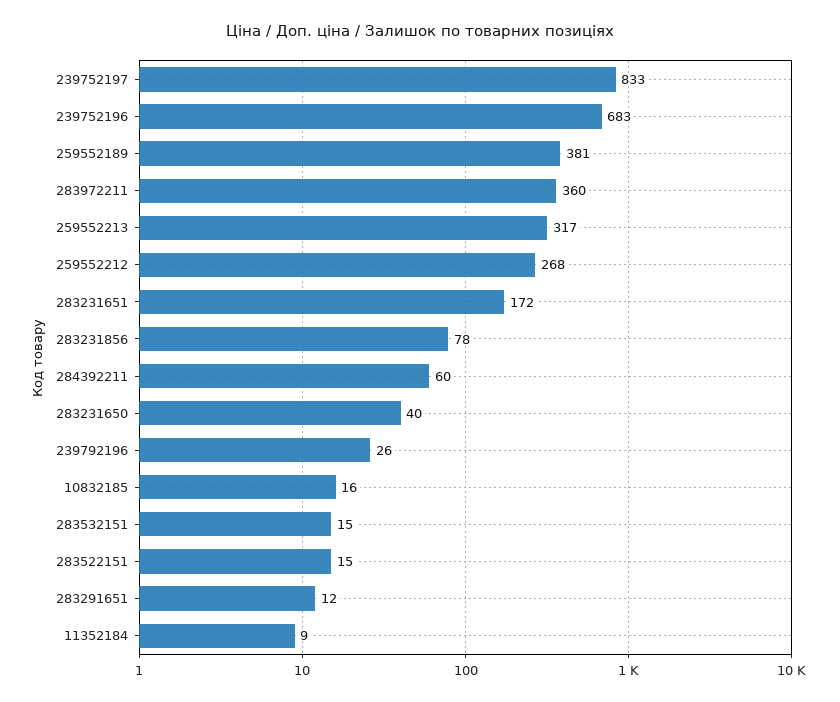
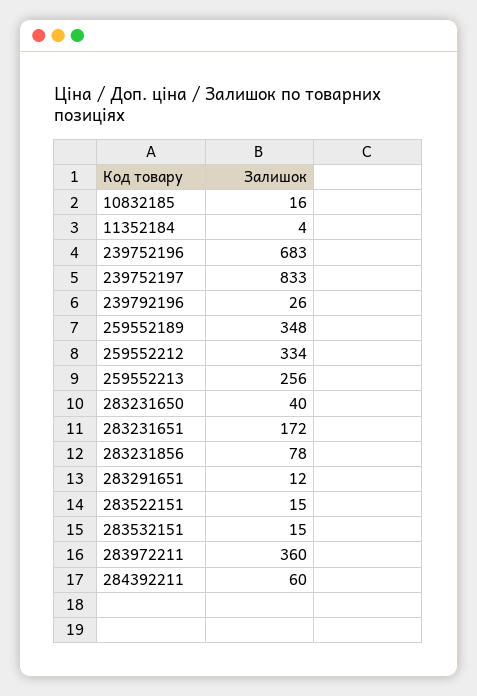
  {
    "239752197": 833,
    "239752196": 683,
-   "259552189": 381,
+   "259552189": 348,
    "283972211": 360,
-   "259552213": 317,
+   "259552213": 256,
-   "259552212": 268,
+   "259552212": 334,
    "283231651": 172,
    "283231856": 78,
    "284392211": 60,
    "283231650": 40,
    "239792196": 26,
    "10832185": 16,
    "283532151": 15,
    "283522151": 15,
    "283291651": 12,
-   "11352184": 9
+   "11352184": 4
  }

